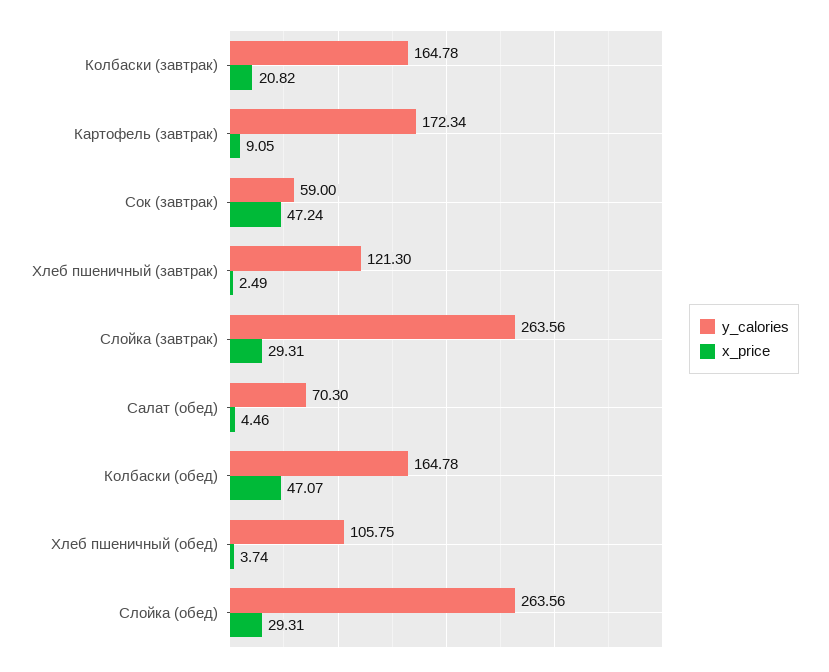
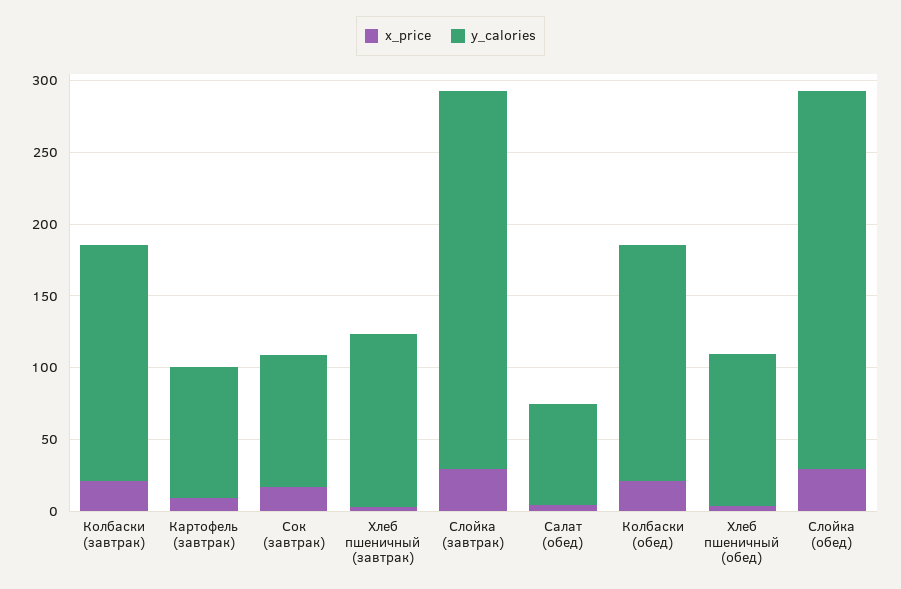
  {
    "y_calories": {
      "Колбаски (завтрак)": 164.78,
-     "Картофель (завтрак)": 172.34,
+     "Картофель (завтрак)": 90,
-     "Сок (завтрак)": 59,
+     "Сок (завтрак)": 90,
      "Хлеб пшеничный (завтрак)": 121.3,
      "Слойка (завтрак)": 263.56,
      "Салат (обед)": 70.3,
      "Колбаски (обед)": 164.78,
      "Хлеб пшеничный (обед)": 105.75,
      "Слойка (обед)": 263.56
    },
    "x_price": {
      "Колбаски (завтрак)": 20.82,
      "Картофель (завтрак)": 9.05,
-     "Сок (завтрак)": 47.24,
+     "Сок (завтрак)": 20,
      "Хлеб пшеничный (завтрак)": 2.49,
      "Слойка (завтрак)": 29.31,
      "Салат (обед)": 4.46,
-     "Колбаски (обед)": 47.07,
+     "Колбаски (обед)": 20,
      "Хлеб пшеничный (обед)": 3.74,
      "Слойка (обед)": 29.31
    }
  }

